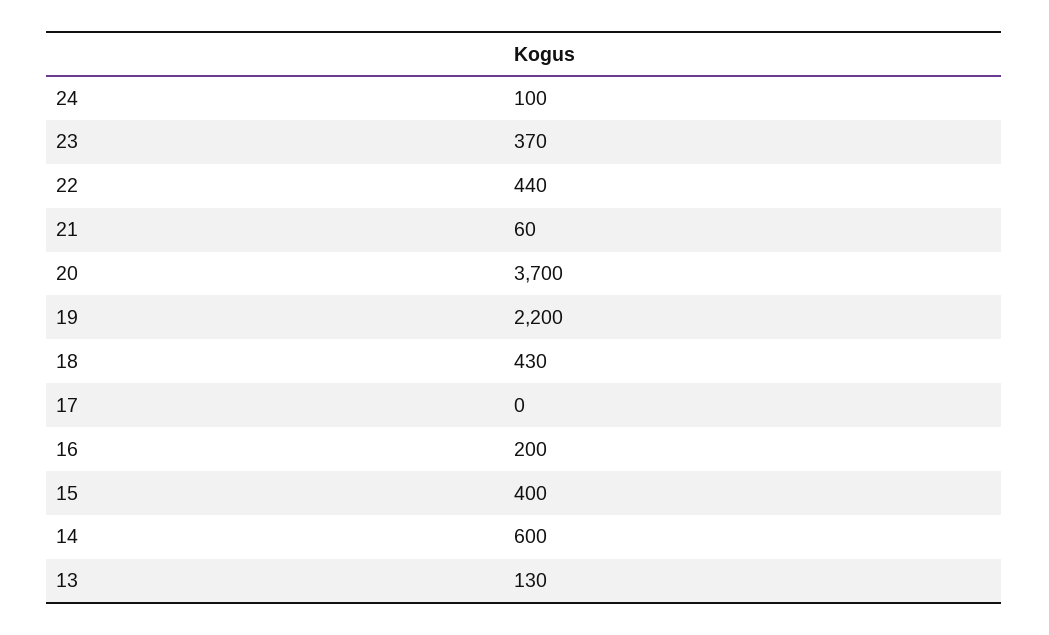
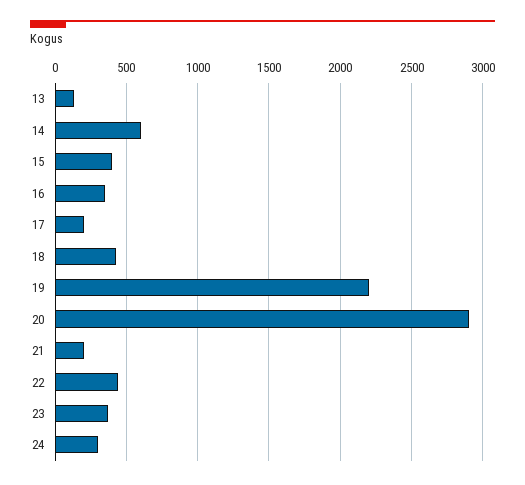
  {
-   "24": 100,
+   "24": 300,
    "23": 370,
    "22": 440,
-   "21": 60,
+   "21": 200,
-   "20": 3700,
+   "20": 2900,
    "19": 2200,
    "18": 430,
-   "17": 0,
+   "17": 200,
-   "16": 200,
+   "16": 350,
    "15": 400,
    "14": 600,
    "13": 130
  }

